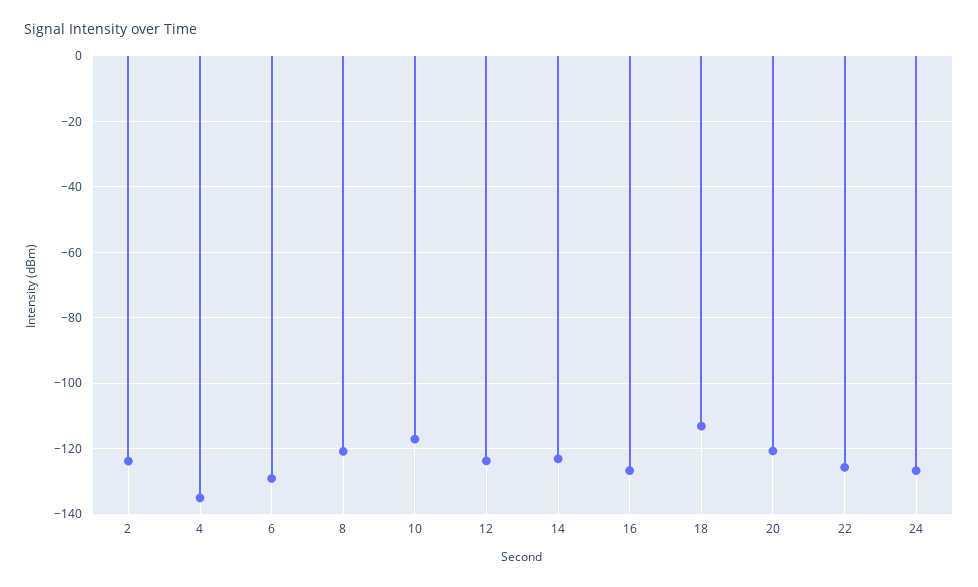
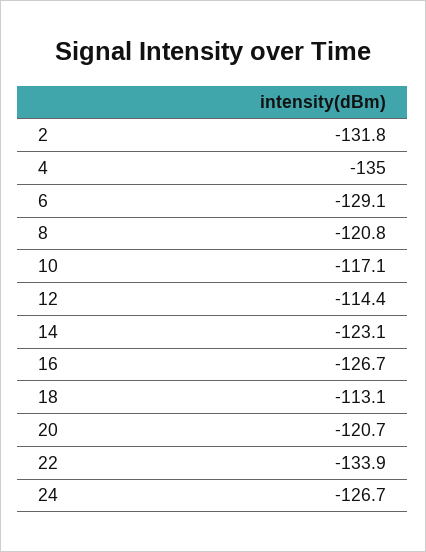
  {
-   "2": -124,
+   "2": -131.8,
    "4": -135,
    "6": -129.1,
    "8": -120.8,
    "10": -117.1,
-   "12": -124,
+   "12": -114.4,
    "14": -123.1,
    "16": -126.7,
    "18": -113.1,
    "20": -120.7,
-   "22": -126,
+   "22": -133.9,
    "24": -126.7
  }

